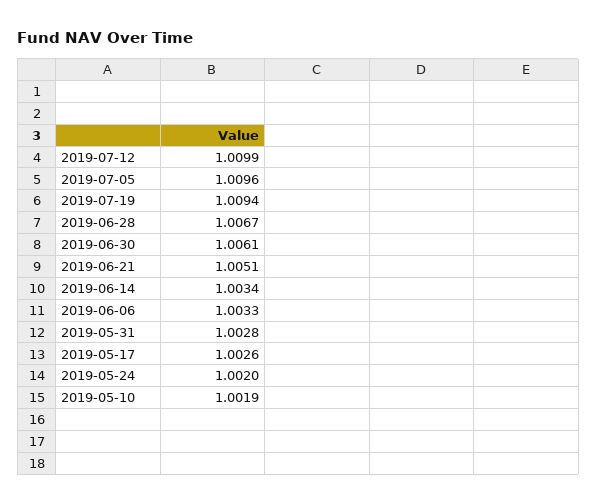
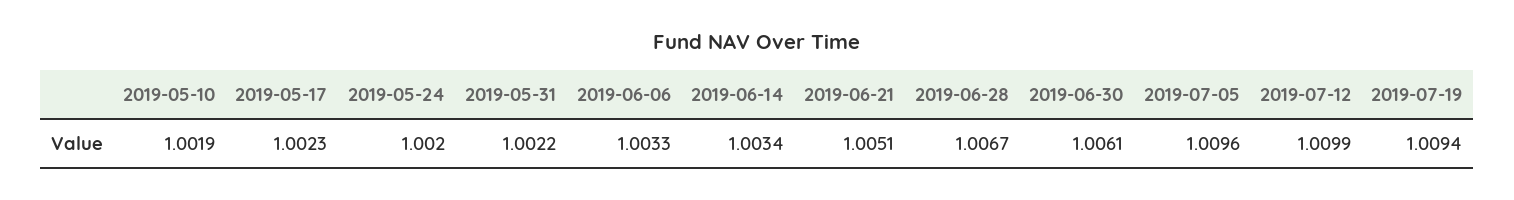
  {
    "2019-07-12": 1.0099,
    "2019-07-05": 1.0096,
    "2019-07-19": 1.0094,
    "2019-06-28": 1.0067,
    "2019-06-30": 1.0061,
    "2019-06-21": 1.0051,
    "2019-06-14": 1.0034,
    "2019-06-06": 1.0033,
-   "2019-05-31": 1.0028,
+   "2019-05-31": 1.0022,
-   "2019-05-17": 1.0026,
+   "2019-05-17": 1.0023,
    "2019-05-24": 1.002,
    "2019-05-10": 1.0019
  }

